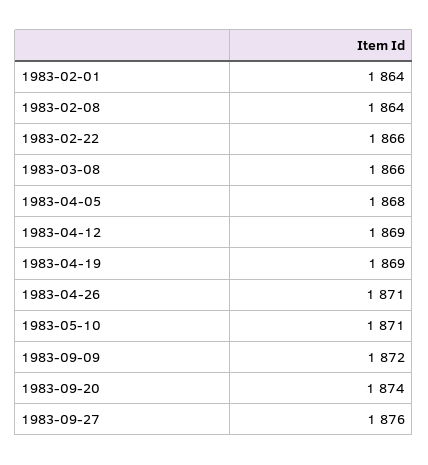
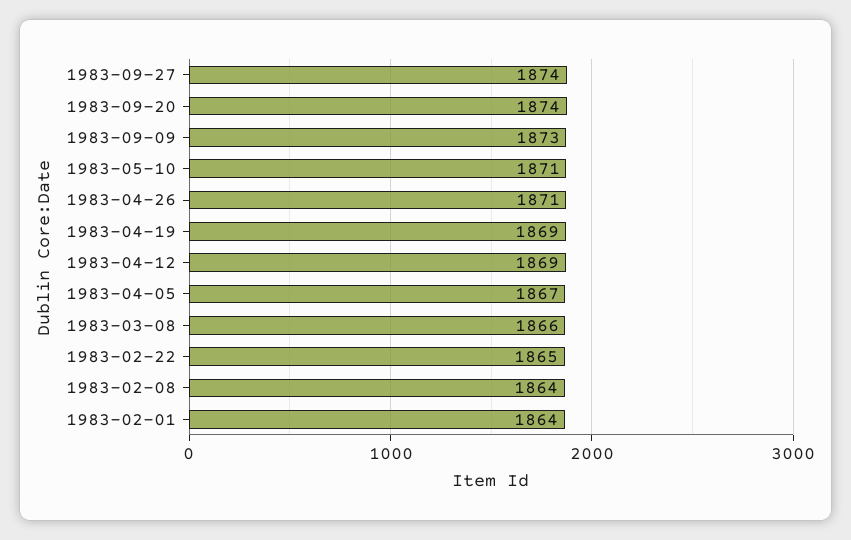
  {
    "1983-02-01": 1864,
    "1983-02-08": 1864,
-   "1983-02-22": 1866,
+   "1983-02-22": 1865,
    "1983-03-08": 1866,
-   "1983-04-05": 1868,
+   "1983-04-05": 1867,
    "1983-04-12": 1869,
    "1983-04-19": 1869,
    "1983-04-26": 1871,
    "1983-05-10": 1871,
-   "1983-09-09": 1872,
+   "1983-09-09": 1873,
    "1983-09-20": 1874,
-   "1983-09-27": 1876
+   "1983-09-27": 1874
  }

